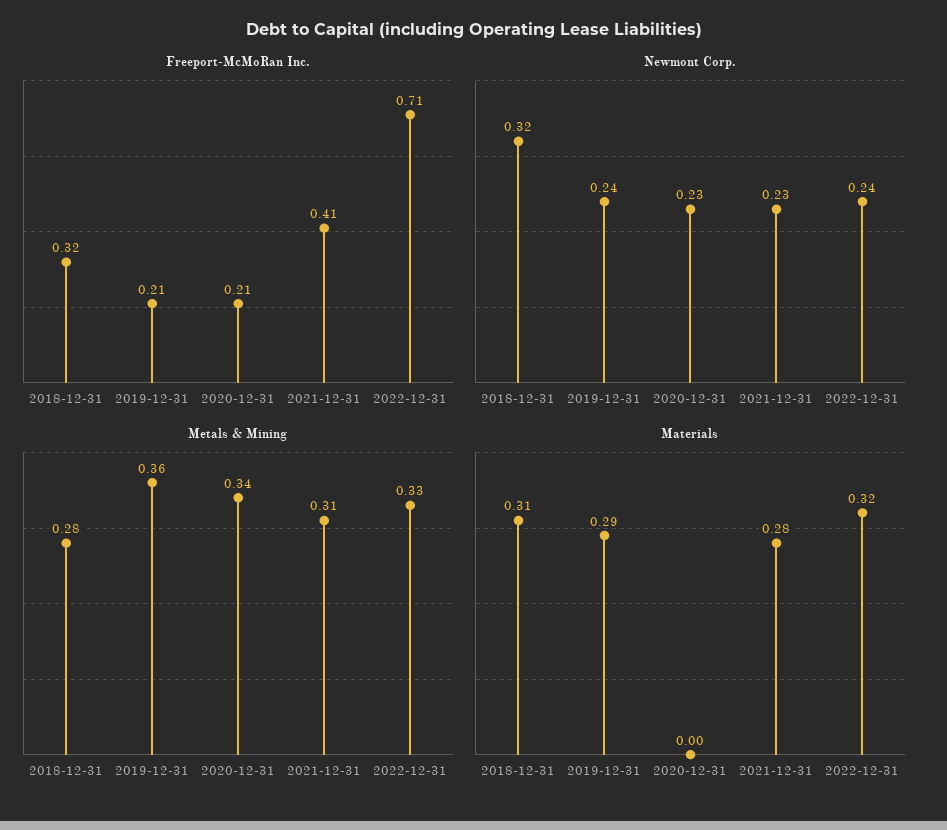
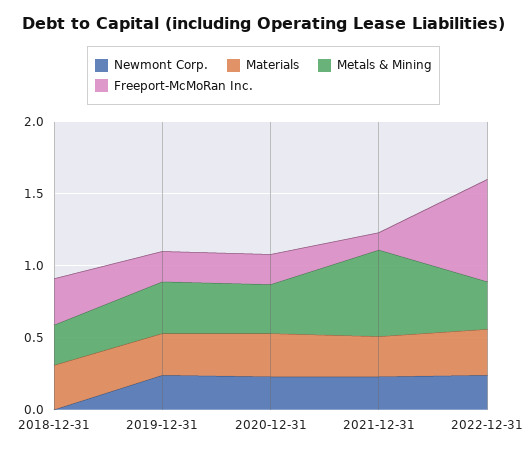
  {
    "Freeport-McMoRan Inc.": {
      "2018-12-31": 0.32,
      "2019-12-31": 0.21,
      "2020-12-31": 0.21,
-     "2021-12-31": 0.41,
+     "2021-12-31": 0.1,
      "2022-12-31": 0.71
    },
    "Newmont Corp.": {
-     "2018-12-31": 0.32,
+     "2018-12-31": 0,
      "2019-12-31": 0.24,
      "2020-12-31": 0.23,
      "2021-12-31": 0.23,
      "2022-12-31": 0.24
    },
    "Metals & Mining": {
      "2018-12-31": 0.28,
      "2019-12-31": 0.36,
      "2020-12-31": 0.34,
-     "2021-12-31": 0.31,
+     "2021-12-31": 0.6,
      "2022-12-31": 0.33
    },
    "Materials": {
      "2018-12-31": 0.31,
      "2019-12-31": 0.29,
-     "2020-12-31": 0,
+     "2020-12-31": 0.3,
      "2021-12-31": 0.28,
      "2022-12-31": 0.32
    }
  }

